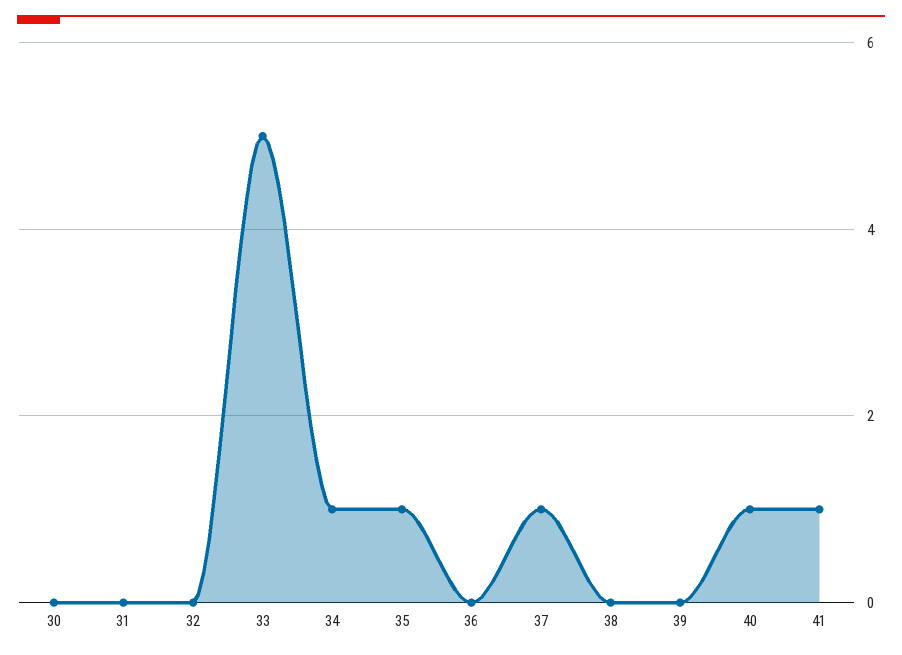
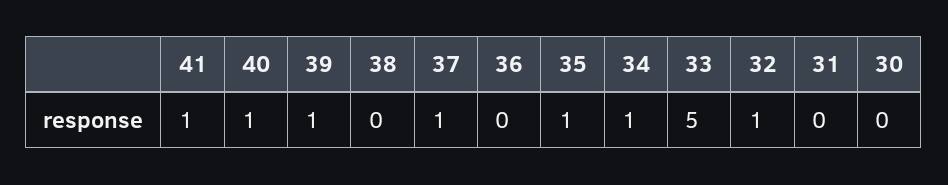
  {
    "30": 0,
    "31": 0,
-   "32": 0,
+   "32": 1,
    "33": 5,
    "34": 1,
    "35": 1,
    "36": 0,
    "37": 1,
    "38": 0,
-   "39": 0,
+   "39": 1,
    "40": 1,
    "41": 1
  }

